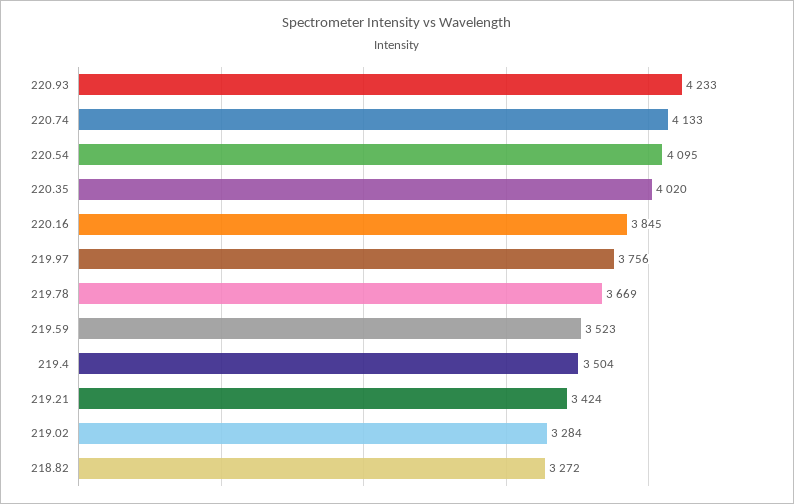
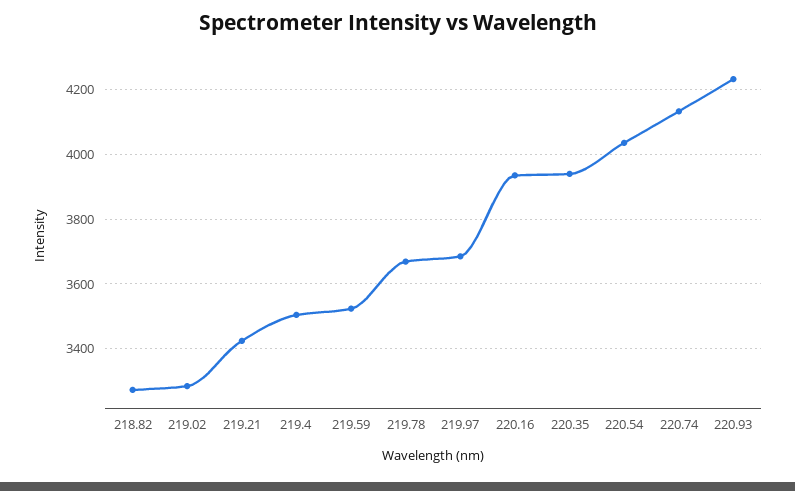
  {
    "220.93": 4233,
    "220.74": 4133,
-   "220.54": 4095,
+   "220.54": 4040,
-   "220.35": 4020,
+   "220.35": 3940,
-   "220.16": 3845,
+   "220.16": 3940,
-   "219.97": 3756,
+   "219.97": 3680,
    "219.78": 3669,
    "219.59": 3523,
    "219.4": 3504,
    "219.21": 3424,
    "219.02": 3284,
    "218.82": 3272
  }

